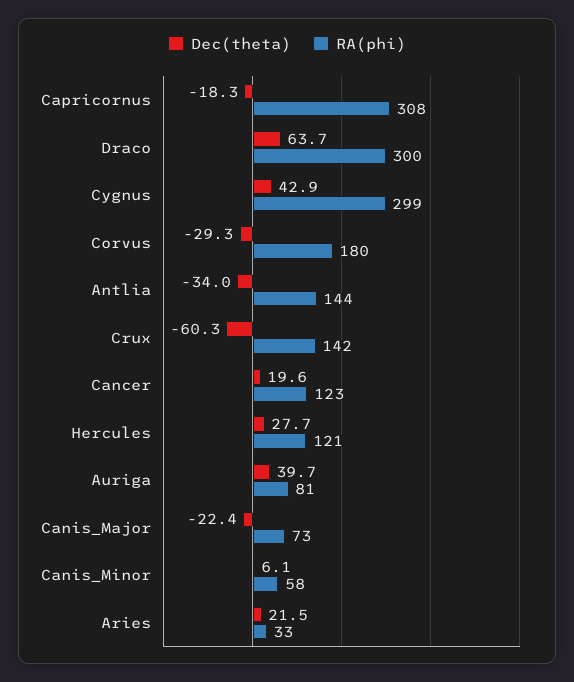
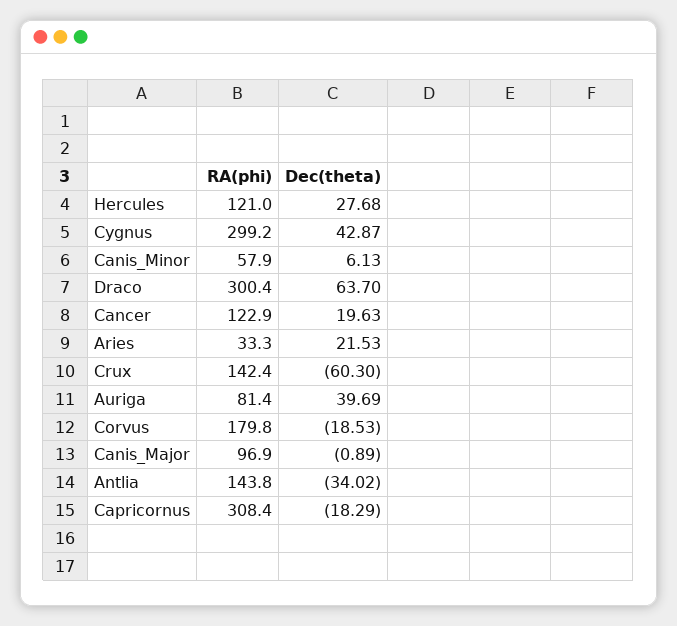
  {
    "Dec(theta)": {
      "Capricornus": -18.29,
      "Draco": 63.7,
      "Cygnus": 42.87,
-     "Corvus": -29.3,
+     "Corvus": -18.53,
      "Antlia": -34.02,
      "Crux": -60.3,
      "Cancer": 19.63,
      "Hercules": 27.68,
      "Auriga": 39.69,
-     "Canis_Major": -22.4,
+     "Canis_Major": -0.89,
      "Canis_Minor": 6.13,
      "Aries": 21.53
    },
    "RA(phi)": {
      "Capricornus": 308.4,
      "Draco": 300.4,
      "Cygnus": 299.2,
      "Corvus": 179.8,
      "Antlia": 143.8,
      "Crux": 142.4,
      "Cancer": 122.9,
      "Hercules": 121,
      "Auriga": 81.4,
-     "Canis_Major": 73,
+     "Canis_Major": 96.9,
      "Canis_Minor": 57.9,
      "Aries": 33.3
    }
  }

